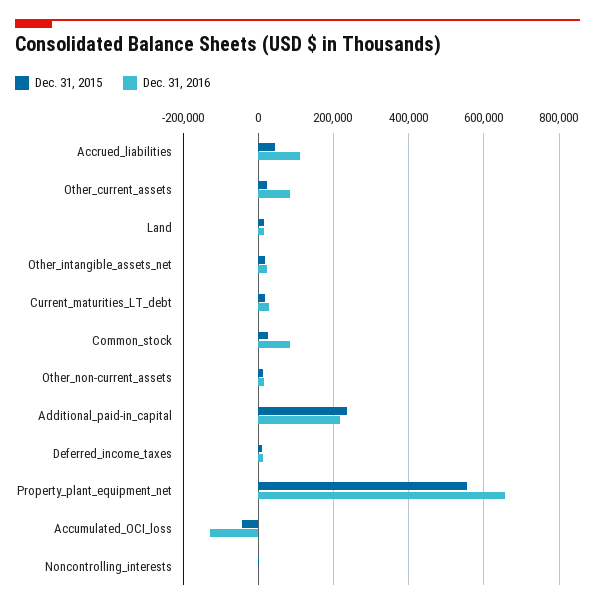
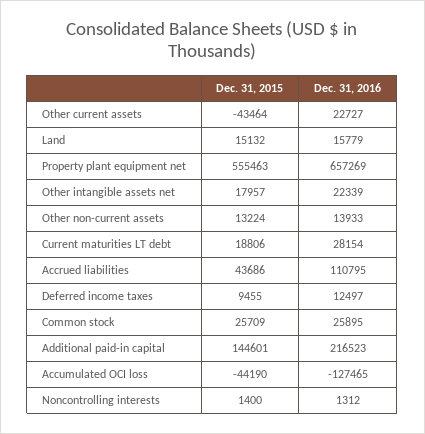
  {
    "Dec. 31, 2015": {
      "Accrued_liabilities": 43686,
-     "Other_current_assets": 20000,
+     "Other_current_assets": -43464,
      "Land": 15132,
      "Other_intangible_assets_net": 17957,
      "Current_maturities_LT_debt": 18806,
      "Common_stock": 25709,
      "Other_non-current_assets": 13224,
-     "Additional_paid-in_capital": 240000,
+     "Additional_paid-in_capital": 144601,
      "Deferred_income_taxes": 9455,
      "Property_plant_equipment_net": 555463,
      "Accumulated_OCI_loss": -44190,
      "Noncontrolling_interests": 1400
    },
    "Dec. 31, 2016": {
      "Accrued_liabilities": 110795,
-     "Other_current_assets": 80000,
+     "Other_current_assets": 22727,
      "Land": 15779,
      "Other_intangible_assets_net": 22339,
      "Current_maturities_LT_debt": 28154,
-     "Common_stock": 80000,
+     "Common_stock": 25895,
      "Other_non-current_assets": 13933,
      "Additional_paid-in_capital": 216523,
      "Deferred_income_taxes": 12497,
      "Property_plant_equipment_net": 657269,
      "Accumulated_OCI_loss": -127465,
      "Noncontrolling_interests": 1312
    }
  }

